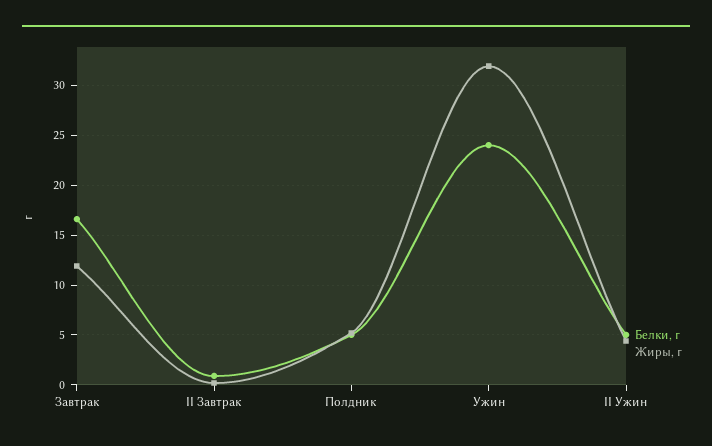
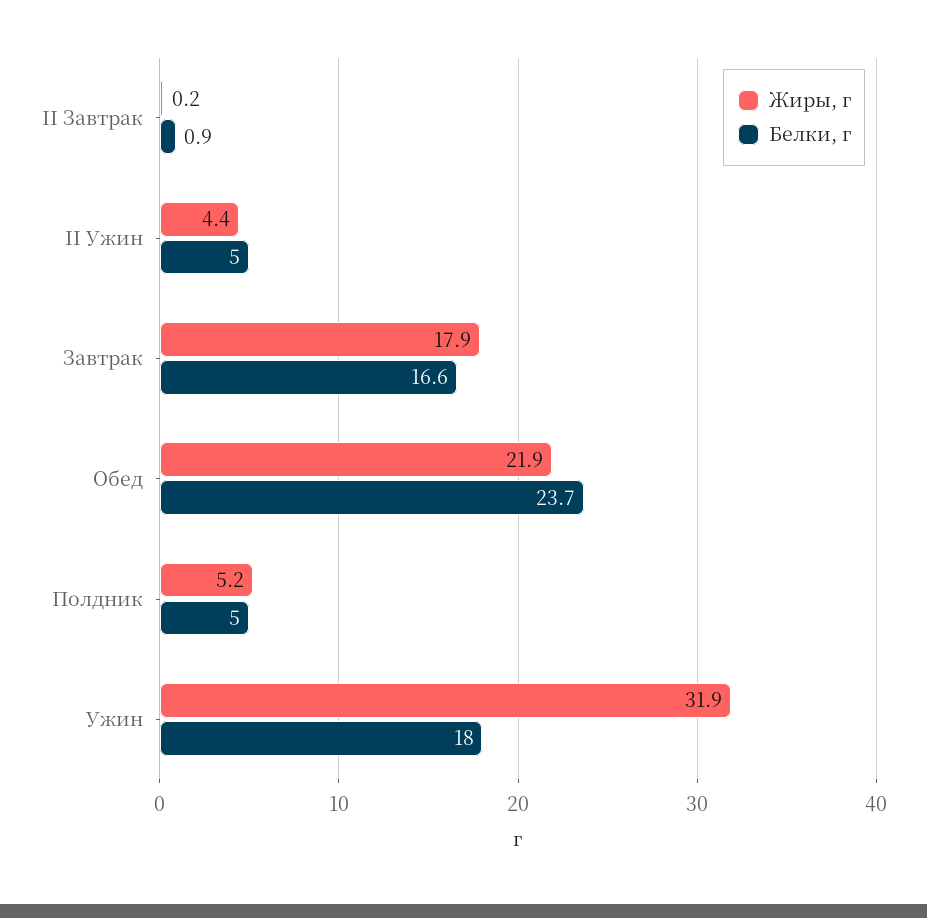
  {
    "Белки, г": {
      "Завтрак": 16.6,
      "II Завтрак": 0.9,
      "Полдник": 5,
-     "Ужин": 24,
+     "Ужин": 18,
-     "II Ужин": 5
+     "II Ужин": 5,
+     "Обед": 23.7
    },
    "Жиры, г": {
-     "Завтрак": 12,
+     "Завтрак": 17.9,
      "II Завтрак": 0.2,
      "Полдник": 5.2,
      "Ужин": 31.9,
-     "II Ужин": 4.4
+     "II Ужин": 4.4,
+     "Обед": 21.9
    }
  }

